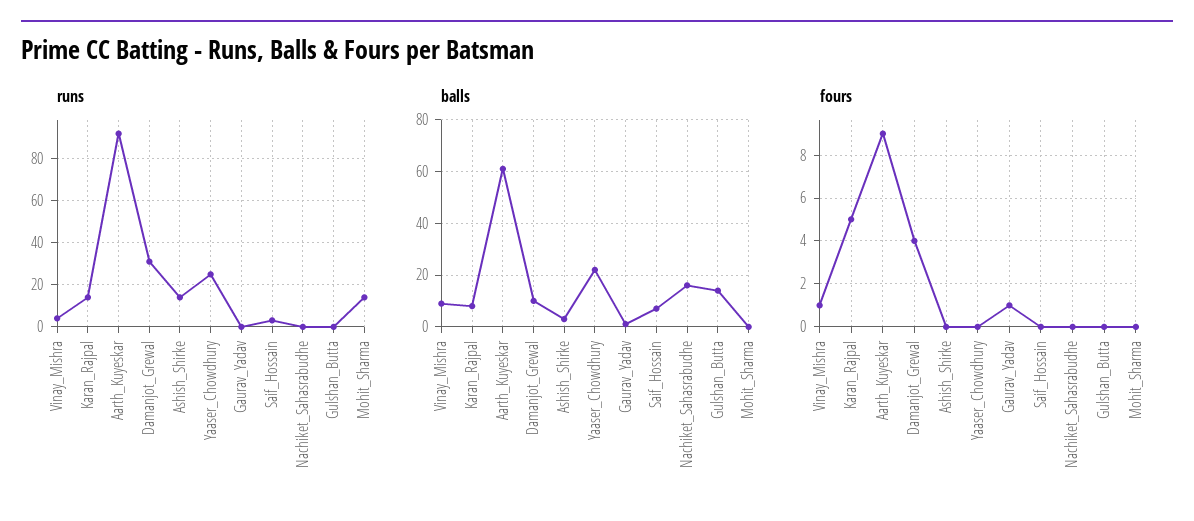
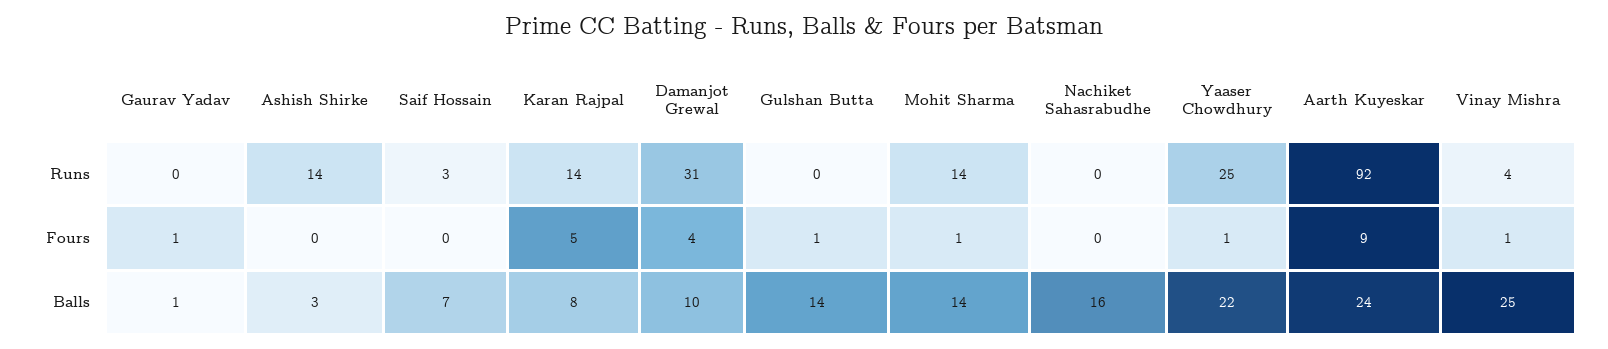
  {
    "runs": {
      "Vinay_Mishra": 4,
      "Karan_Rajpal": 14,
      "Aarth_Kuyeskar": 92,
      "Damanjot_Grewal": 31,
      "Ashish_Shirke": 14,
      "Yaaser_Chowdhury": 25,
      "Gaurav_Yadav": 0,
      "Saif_Hossain": 3,
      "Nachiket_Sahasrabudhe": 0,
      "Gulshan_Butta": 0,
      "Mohit_Sharma": 14
    },
    "balls": {
-     "Vinay_Mishra": 10,
+     "Vinay_Mishra": 25,
      "Karan_Rajpal": 8,
-     "Aarth_Kuyeskar": 60,
+     "Aarth_Kuyeskar": 24,
      "Damanjot_Grewal": 10,
      "Ashish_Shirke": 3,
      "Yaaser_Chowdhury": 22,
      "Gaurav_Yadav": 1,
      "Saif_Hossain": 7,
      "Nachiket_Sahasrabudhe": 16,
      "Gulshan_Butta": 14,
-     "Mohit_Sharma": 0
+     "Mohit_Sharma": 14
    },
    "fours": {
      "Vinay_Mishra": 1,
      "Karan_Rajpal": 5,
      "Aarth_Kuyeskar": 9,
      "Damanjot_Grewal": 4,
      "Ashish_Shirke": 0,
-     "Yaaser_Chowdhury": 0,
+     "Yaaser_Chowdhury": 1,
      "Gaurav_Yadav": 1,
      "Saif_Hossain": 0,
      "Nachiket_Sahasrabudhe": 0,
-     "Gulshan_Butta": 0,
+     "Gulshan_Butta": 1,
-     "Mohit_Sharma": 0
+     "Mohit_Sharma": 1
    }
  }

